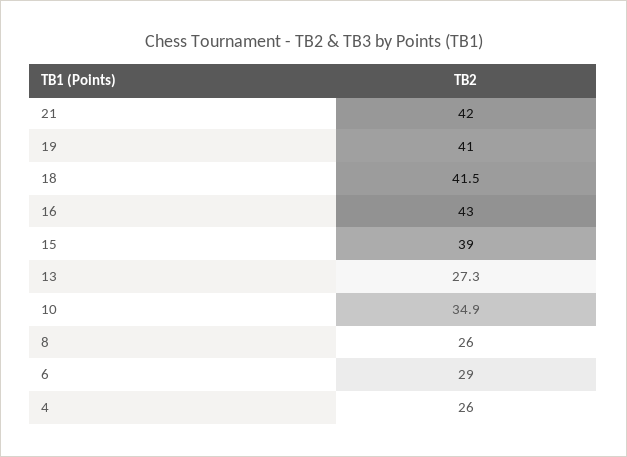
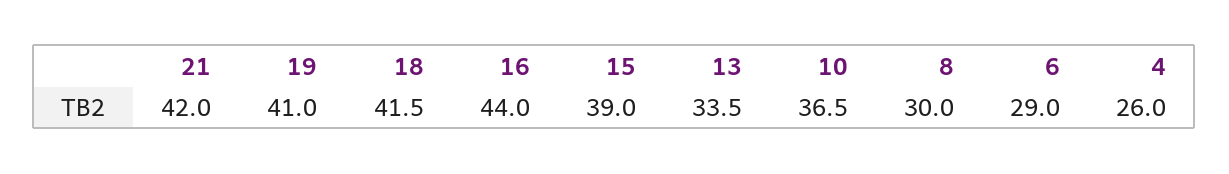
  {
    "21": 42,
    "19": 41,
    "18": 41.5,
-   "16": 43,
+   "16": 44,
    "15": 39,
-   "13": 27.3,
+   "13": 33.5,
-   "10": 34.9,
+   "10": 36.5,
-   "8": 26,
+   "8": 30,
    "6": 29,
    "4": 26
  }

